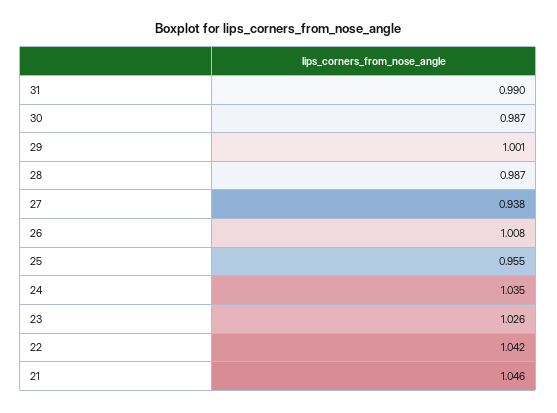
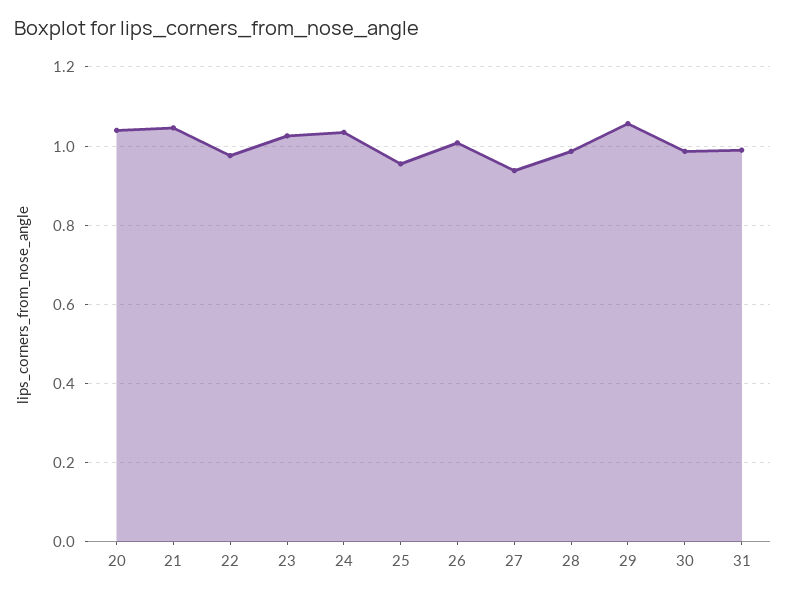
  {
    "31": 0.99,
    "30": 0.987,
-   "29": 1.001,
+   "29": 1.06,
    "28": 0.987,
    "27": 0.938,
    "26": 1.008,
    "25": 0.955,
    "24": 1.035,
    "23": 1.026,
-   "22": 1.042,
+   "22": 0.98,
-   "21": 1.046
+   "21": 1.046,
+   "20": 1.04
  }

